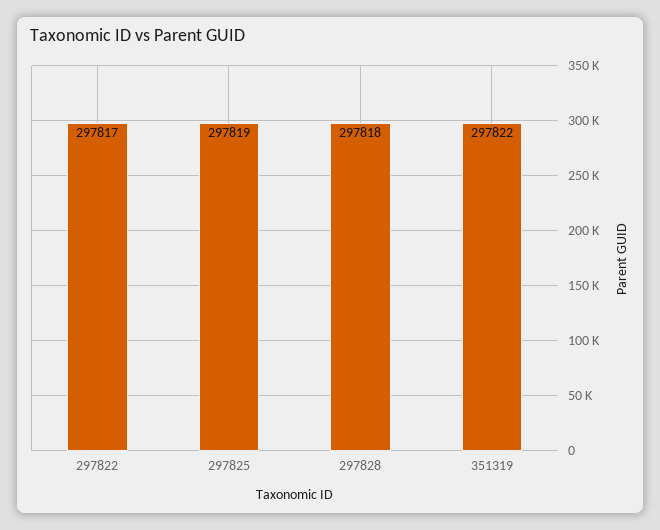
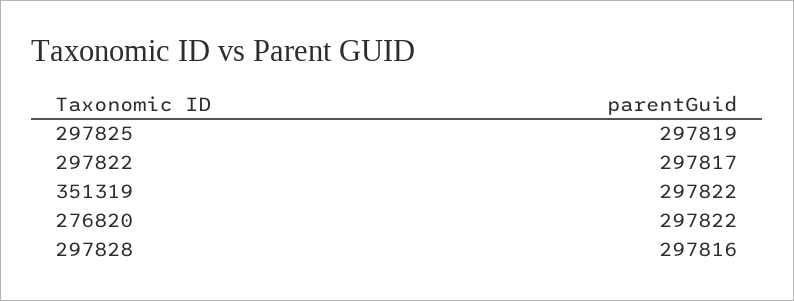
  {
    "297822": 297817,
    "297825": 297819,
-   "297828": 297818,
+   "297828": 297816,
-   "351319": 297822
+   "351319": 297822,
+   "276820": 297822
  }

